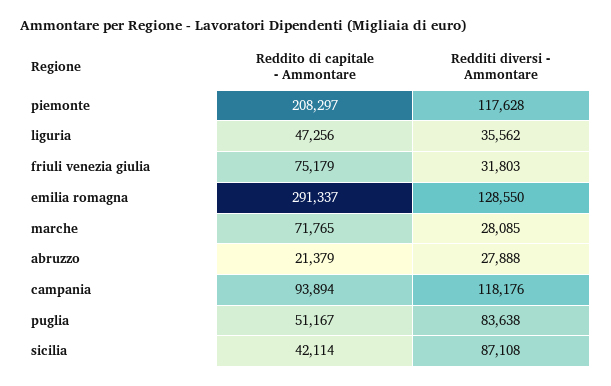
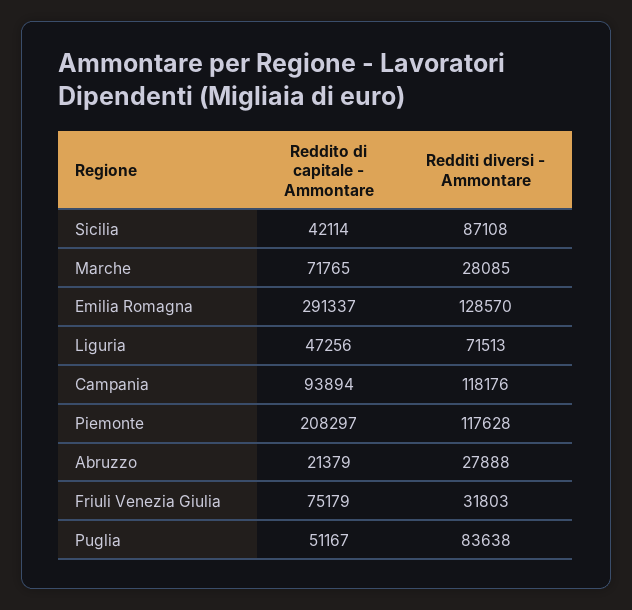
  {
    "Reddito di capitale - Ammontare": {
      "piemonte": 208297,
      "liguria": 47256,
      "friuli venezia giulia": 75179,
      "emilia romagna": 291337,
      "marche": 71765,
      "abruzzo": 21379,
      "campania": 93894,
      "puglia": 51167,
      "sicilia": 42114
    },
    "Redditi diversi - Ammontare": {
      "piemonte": 117628,
-     "liguria": 35562,
+     "liguria": 71513,
      "friuli venezia giulia": 31803,
-     "emilia romagna": 128550,
+     "emilia romagna": 128570,
      "marche": 28085,
      "abruzzo": 27888,
      "campania": 118176,
      "puglia": 83638,
      "sicilia": 87108
    }
  }

